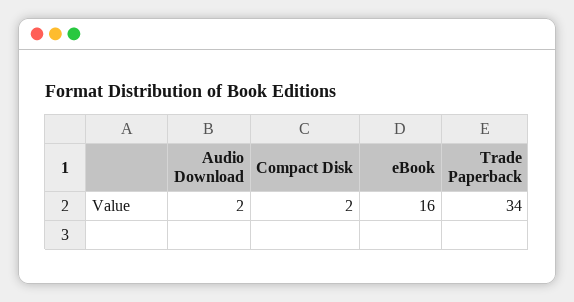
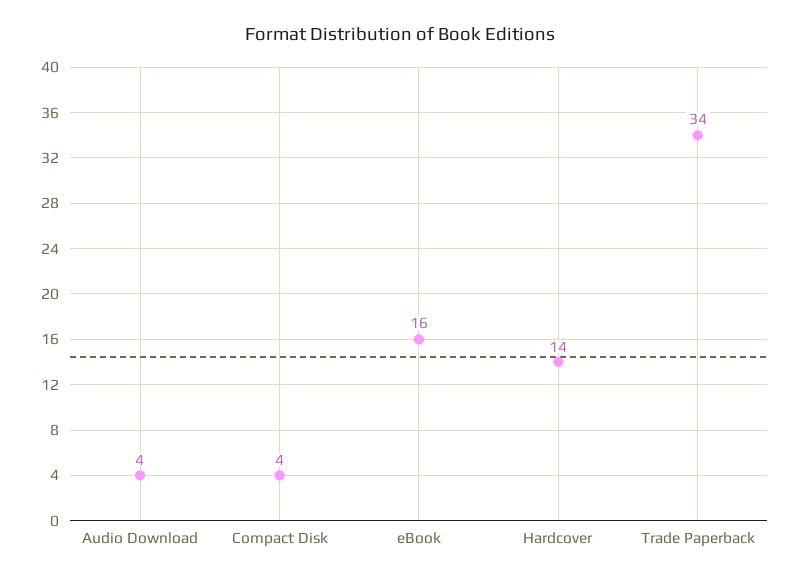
  {
-   "Audio Download": 2,
+   "Audio Download": 4,
-   "Compact Disk": 2,
+   "Compact Disk": 4,
    "eBook": 16,
-   "Trade Paperback": 34
+   "Trade Paperback": 34,
+   "Hardcover": 14
  }

